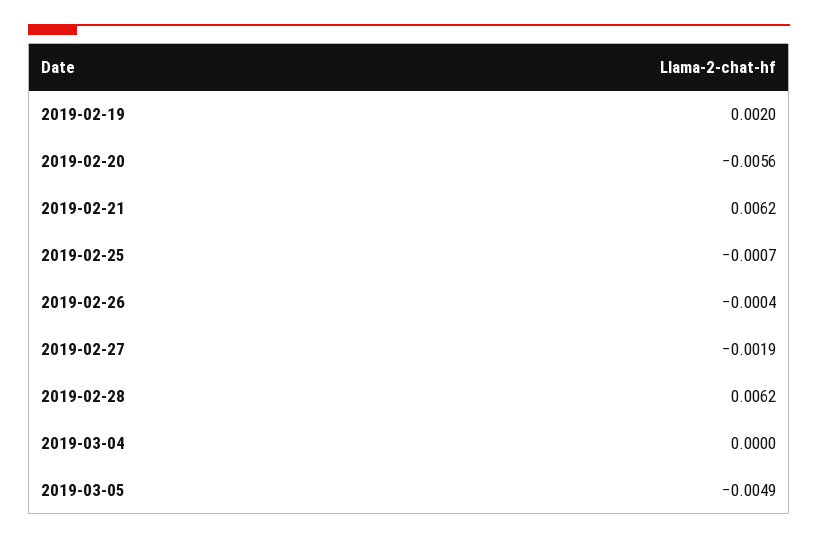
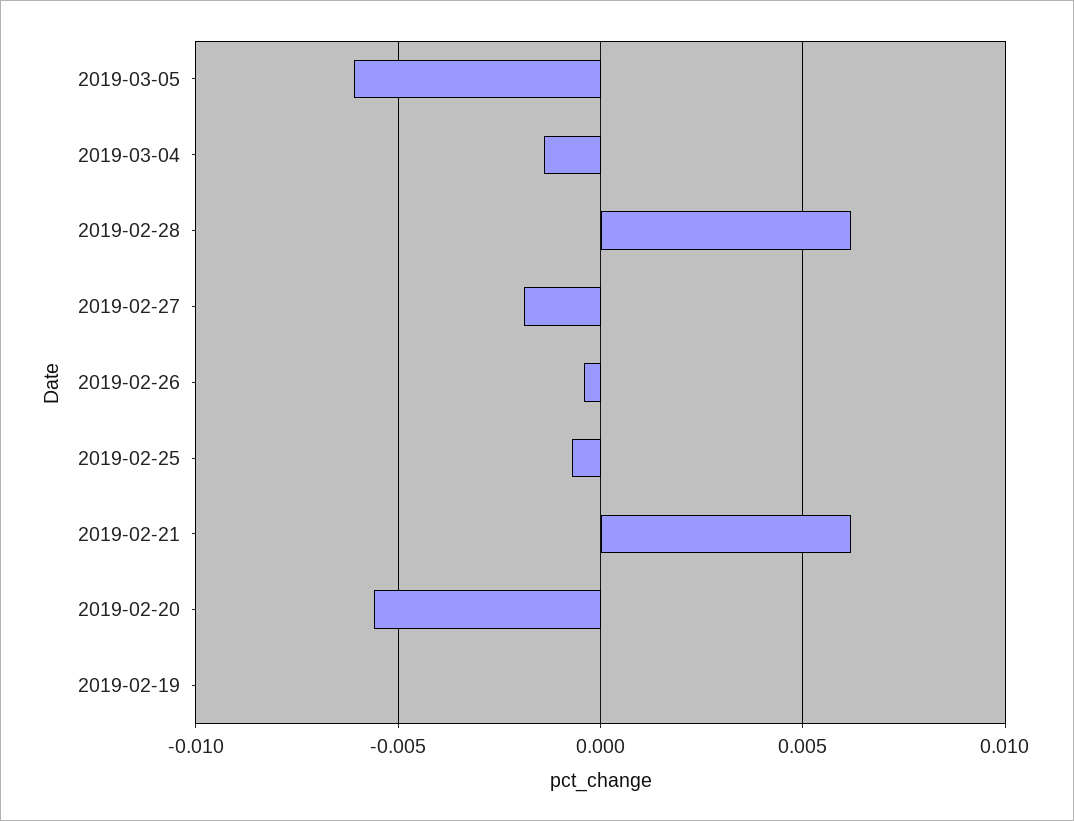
  {
-   "2019-02-19": 0.002,
+   "2019-02-19": 0,
    "2019-02-20": -0.0056,
    "2019-02-21": 0.0062,
    "2019-02-25": -0.0007,
    "2019-02-26": -0.0004,
    "2019-02-27": -0.0019,
    "2019-02-28": 0.0062,
-   "2019-03-04": 0,
+   "2019-03-04": -0.0015,
-   "2019-03-05": -0.0049
+   "2019-03-05": -0.006
  }

